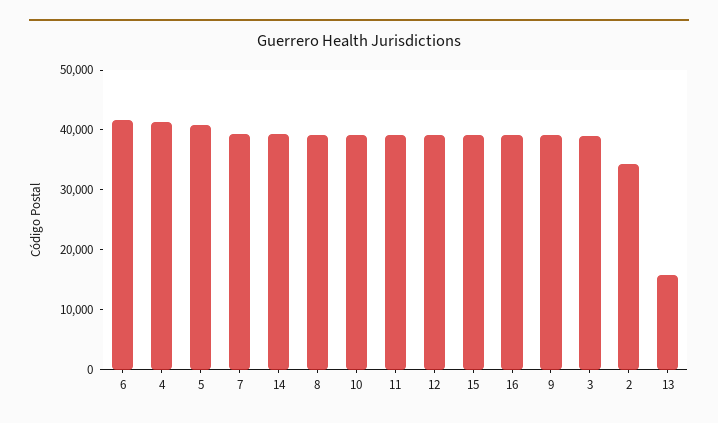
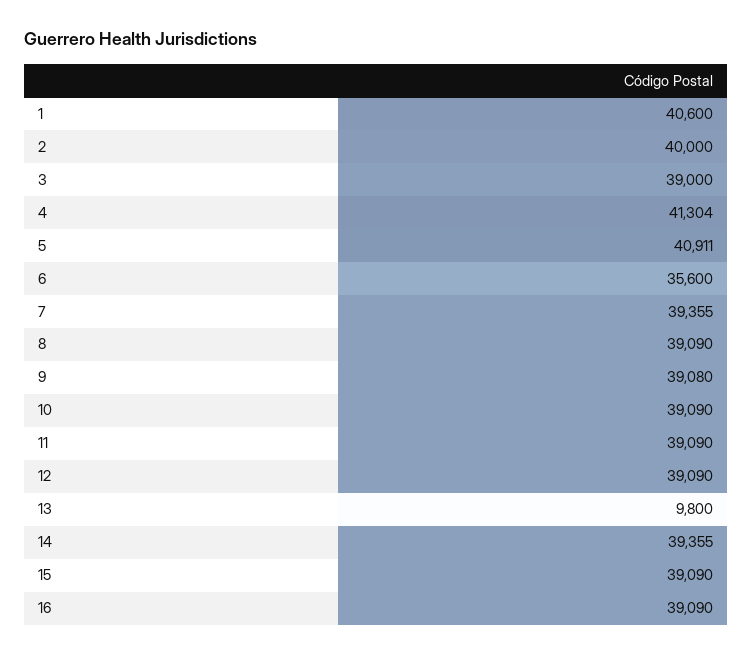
  {
-   "6": 42000,
+   "6": 35600,
    "4": 41304,
    "5": 40911,
    "7": 39355,
    "14": 39355,
    "8": 39090,
    "10": 39090,
    "11": 39090,
    "12": 39090,
    "15": 39090,
    "16": 39090,
    "9": 39080,
    "3": 39000,
-   "2": 34000,
+   "2": 40000,
-   "13": 16000
+   "13": 9800,
+   "1": 40600
  }

